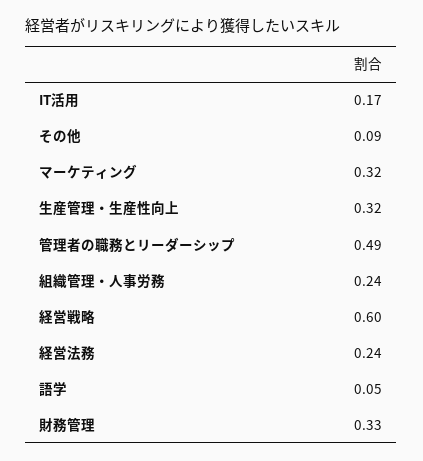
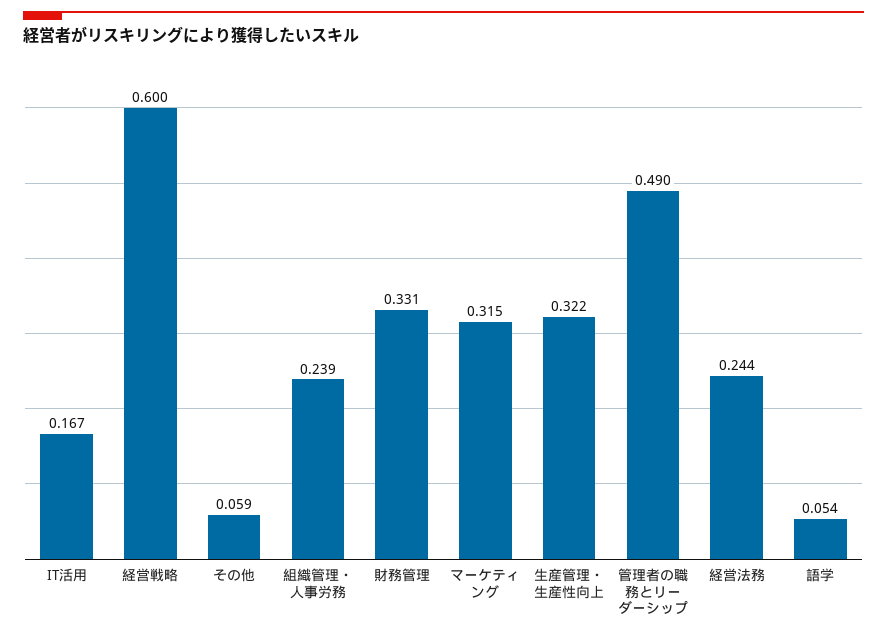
  {
    "IT活用": 0.167,
-   "その他": 0.09,
+   "その他": 0.059,
    "マーケティング": 0.315,
    "生産管理・生産性向上": 0.322,
    "管理者の職務とリーダーシップ": 0.49,
    "組織管理・人事労務": 0.239,
    "経営戦略": 0.6,
    "経営法務": 0.244,
    "語学": 0.054,
    "財務管理": 0.331
  }

